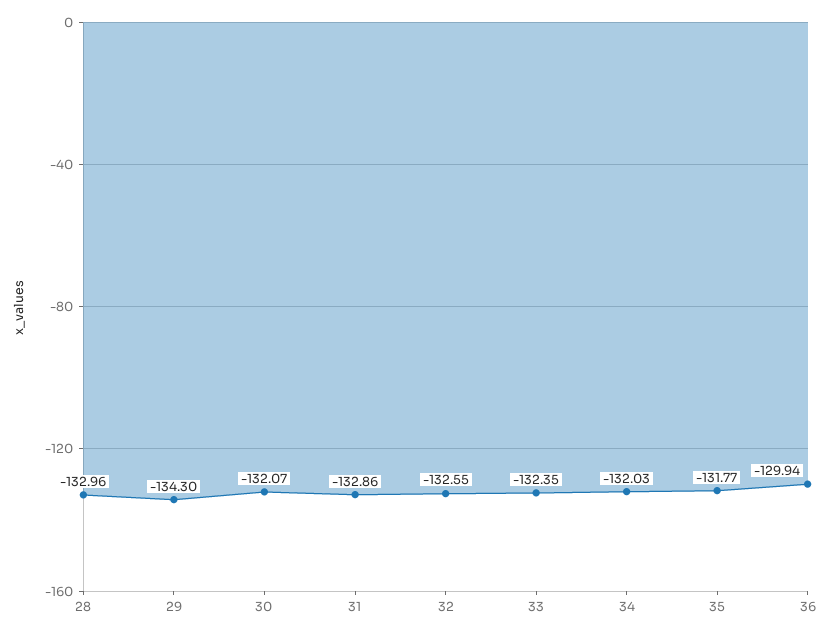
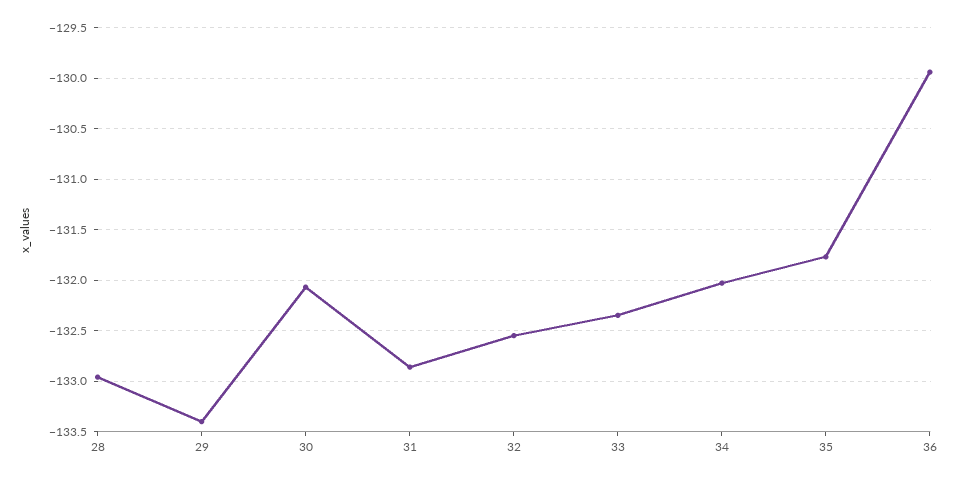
  {
    "28": -132.96,
-   "29": -134.3,
+   "29": -133.4,
    "30": -132.07,
    "31": -132.86,
    "32": -132.55,
    "33": -132.35,
    "34": -132.03,
    "35": -131.77,
    "36": -129.94
  }

